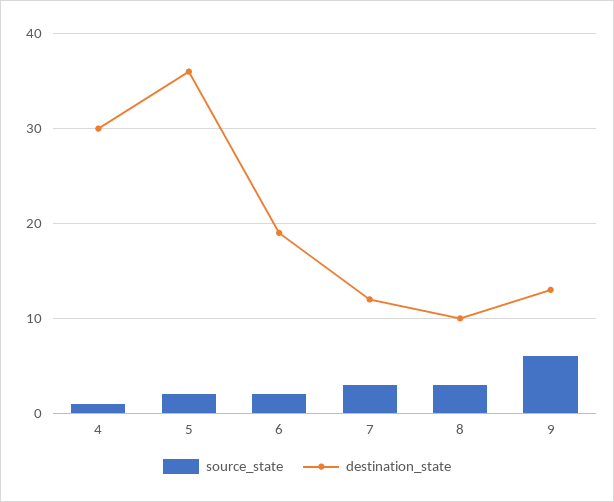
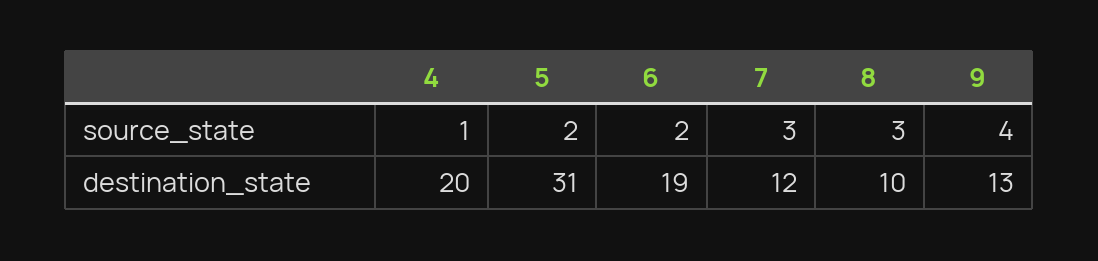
  {
    "source_state": {
      "4": 1,
      "5": 2,
      "6": 2,
      "7": 3,
      "8": 3,
-     "9": 6
+     "9": 4
    },
    "destination_state": {
-     "4": 30,
+     "4": 20,
-     "5": 36,
+     "5": 31,
      "6": 19,
      "7": 12,
      "8": 10,
      "9": 13
    }
  }

